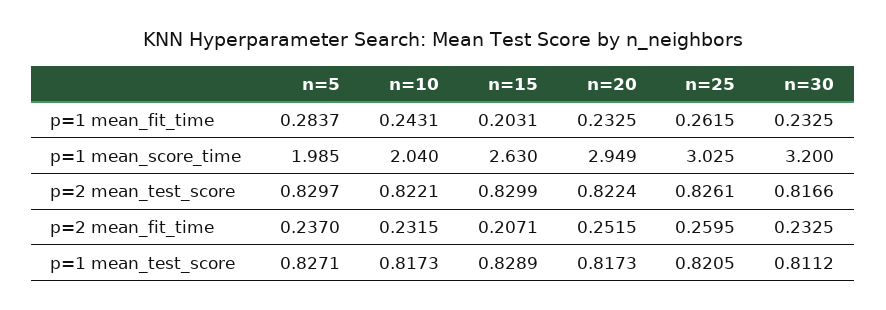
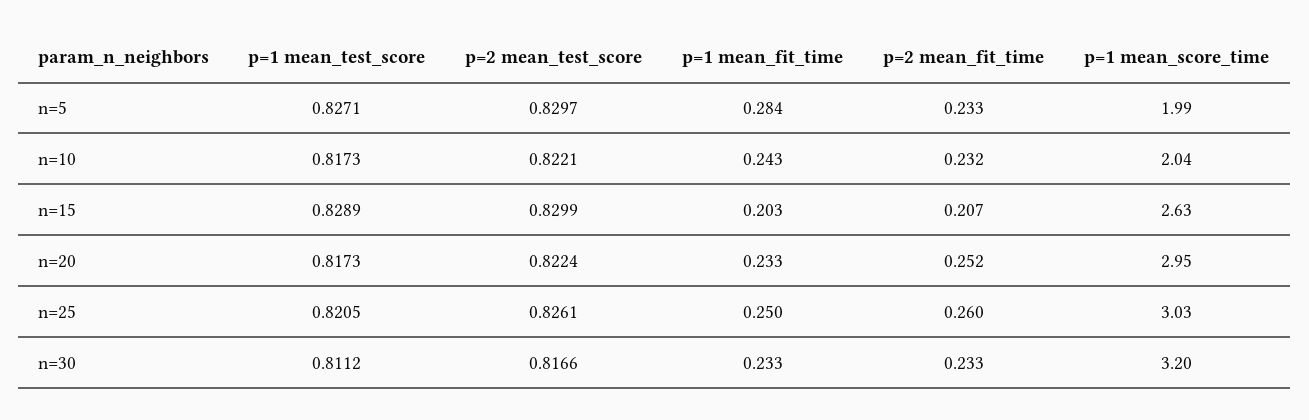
  {
    "n=5": {
      "p=1 mean_fit_time": 0.2837,
      "p=1 mean_score_time": 1.985,
      "p=2 mean_test_score": 0.8297,
-     "p=2 mean_fit_time": 0.237,
+     "p=2 mean_fit_time": 0.233,
      "p=1 mean_test_score": 0.8271
    },
    "n=10": {
      "p=1 mean_fit_time": 0.2431,
      "p=1 mean_score_time": 2.04,
      "p=2 mean_test_score": 0.8221,
      "p=2 mean_fit_time": 0.2315,
      "p=1 mean_test_score": 0.8173
    },
    "n=15": {
      "p=1 mean_fit_time": 0.2031,
      "p=1 mean_score_time": 2.63,
      "p=2 mean_test_score": 0.8299,
      "p=2 mean_fit_time": 0.2071,
      "p=1 mean_test_score": 0.8289
    },
    "n=20": {
      "p=1 mean_fit_time": 0.2325,
      "p=1 mean_score_time": 2.949,
      "p=2 mean_test_score": 0.8224,
      "p=2 mean_fit_time": 0.2515,
      "p=1 mean_test_score": 0.8173
    },
    "n=25": {
-     "p=1 mean_fit_time": 0.2615,
+     "p=1 mean_fit_time": 0.25,
      "p=1 mean_score_time": 3.025,
      "p=2 mean_test_score": 0.8261,
      "p=2 mean_fit_time": 0.2595,
      "p=1 mean_test_score": 0.8205
    },
    "n=30": {
      "p=1 mean_fit_time": 0.2325,
      "p=1 mean_score_time": 3.2,
      "p=2 mean_test_score": 0.8166,
      "p=2 mean_fit_time": 0.2325,
      "p=1 mean_test_score": 0.8112
    }
  }

